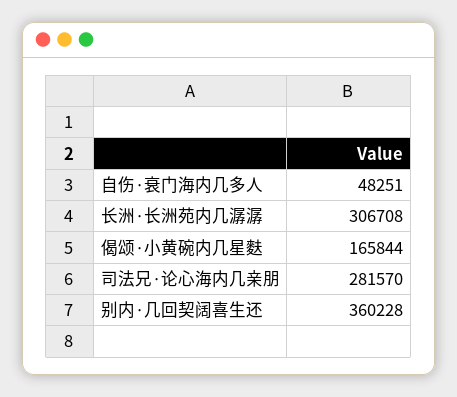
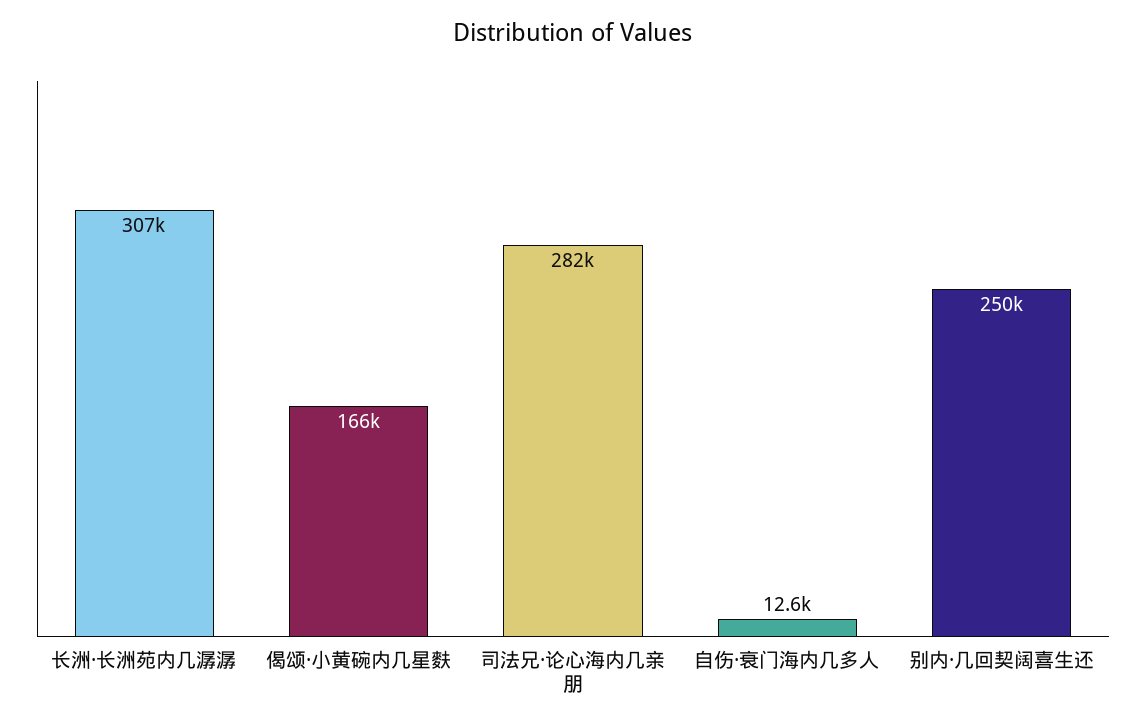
  {
-   "自伤·衰门海内几多人": 48251,
+   "自伤·衰门海内几多人": 12600,
    "长洲·长洲苑内几潺潺": 306708,
    "偈颂·小黄碗内几星麩": 165844,
    "司法兄·论心海内几亲朋": 281570,
-   "别内·几回契阔喜生还": 360228
+   "别内·几回契阔喜生还": 250000
  }

